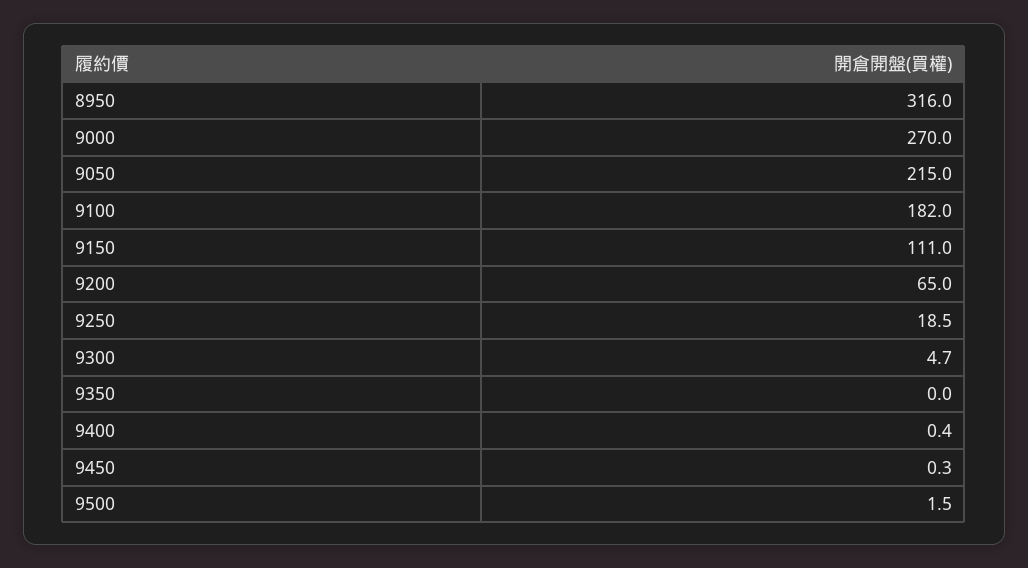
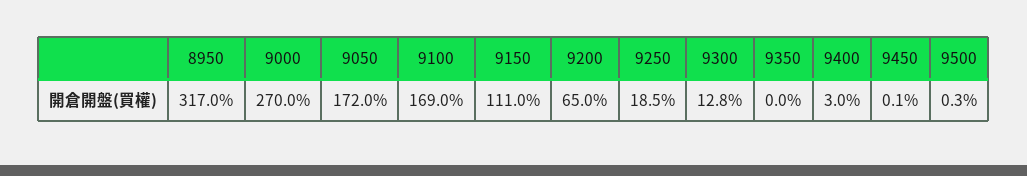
  {
-   "8950": 316,
+   "8950": 317,
    "9000": 270,
-   "9050": 215,
+   "9050": 172,
-   "9100": 182,
+   "9100": 169,
    "9150": 111,
    "9200": 65,
    "9250": 18.5,
-   "9300": 4.7,
+   "9300": 12.8,
    "9350": 0,
-   "9400": 0.4,
+   "9400": 3,
-   "9450": 0.3,
+   "9450": 0.1,
-   "9500": 1.5
+   "9500": 0.3
  }

